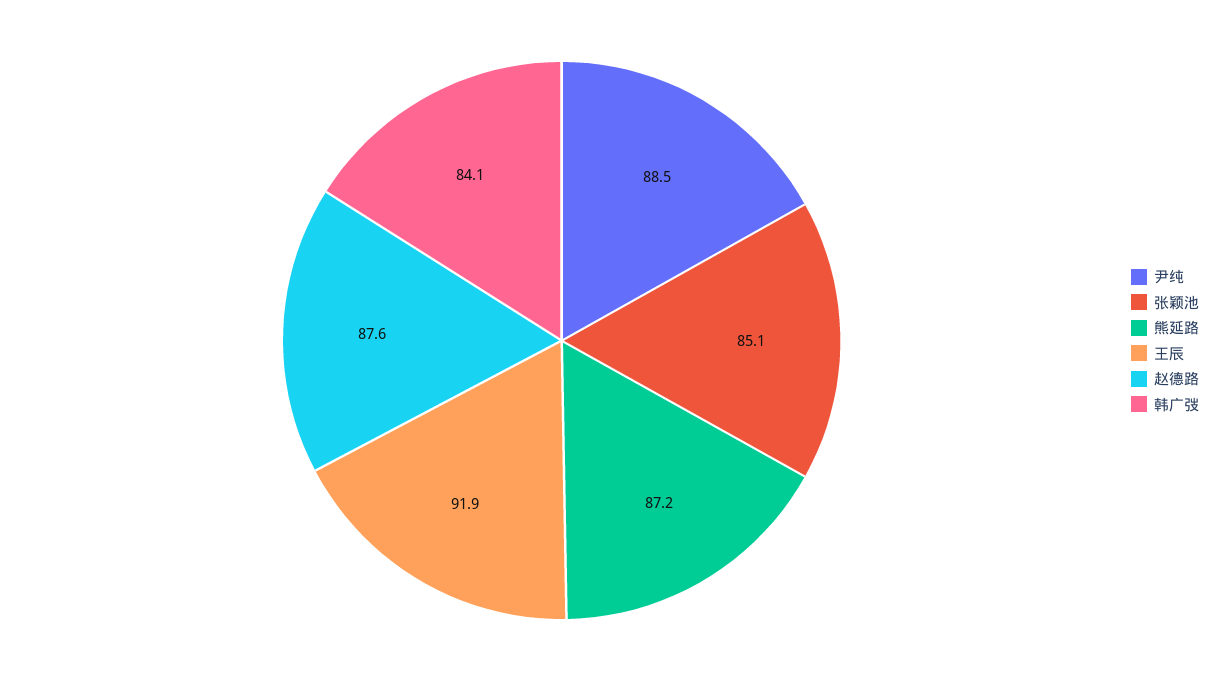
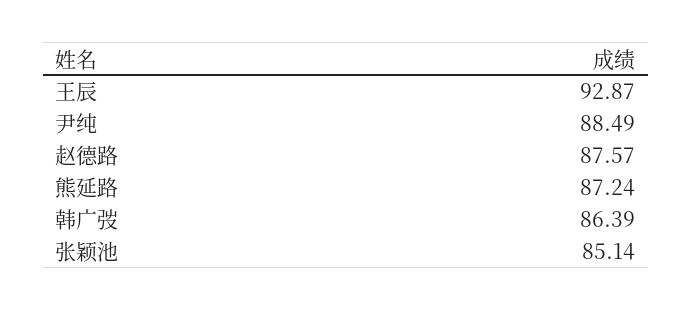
  {
    "尹纯": 88.49,
    "张颖池": 85.14,
    "熊延路": 87.24,
-   "王辰": 91.9,
+   "王辰": 92.87,
    "赵德路": 87.57,
-   "韩广弢": 84.1
+   "韩广弢": 86.39
  }

